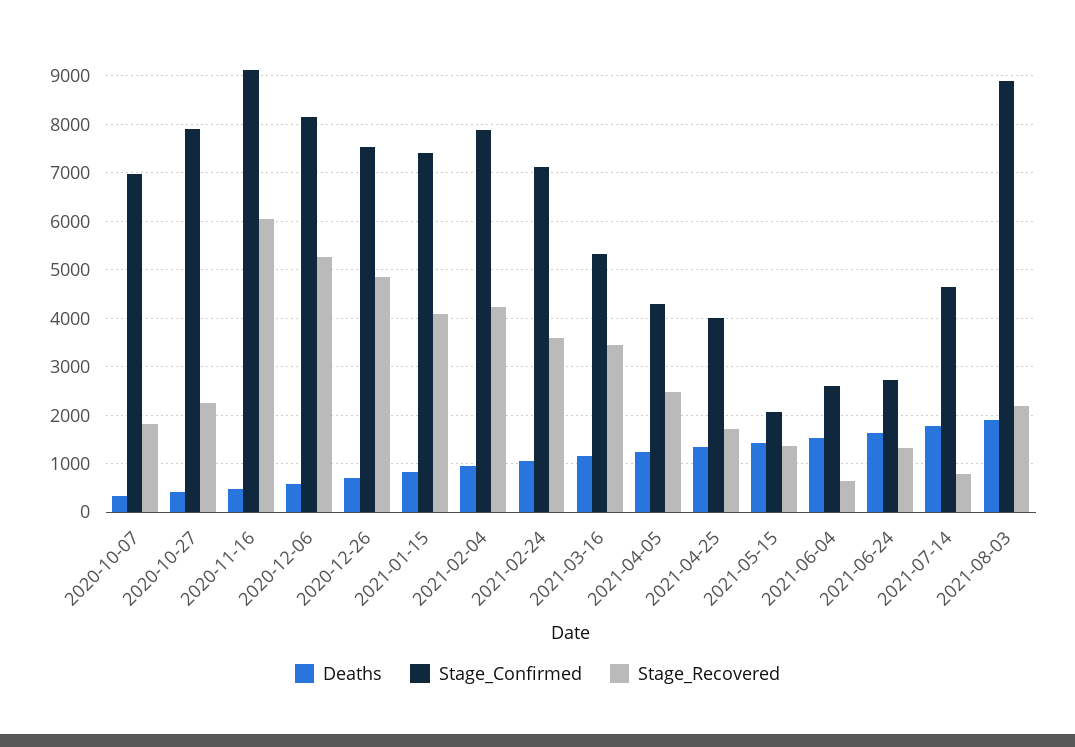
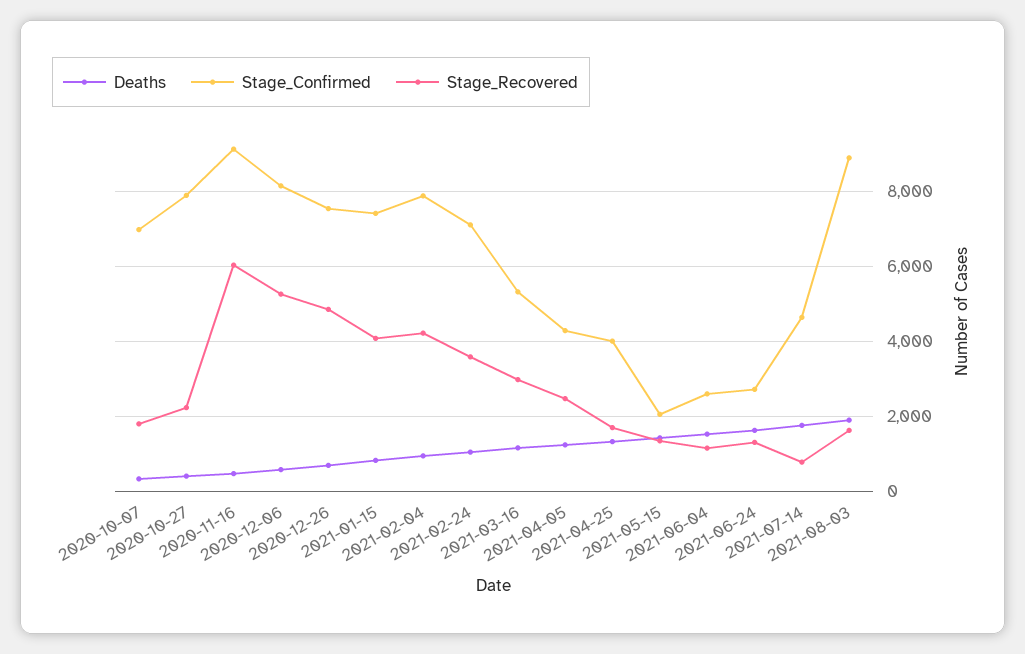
  {
    "Deaths": {
      "2020-10-07": 400,
      "2020-10-27": 400,
      "2020-11-16": 400,
      "2020-12-06": 600,
      "2020-12-26": 600,
      "2021-01-15": 800,
      "2021-02-04": 1000,
      "2021-02-24": 1000,
      "2021-03-16": 1200,
      "2021-04-05": 1200,
      "2021-04-25": 1400,
      "2021-05-15": 1400,
      "2021-06-04": 1600,
      "2021-06-24": 1600,
      "2021-07-14": 1800,
      "2021-08-03": 2000
    },
    "Stage_Confirmed": {
      "2020-10-07": 7000,
      "2020-10-27": 7800,
      "2020-11-16": 9200,
      "2020-12-06": 8200,
      "2020-12-26": 7600,
      "2021-01-15": 7400,
      "2021-02-04": 7800,
      "2021-02-24": 7200,
      "2021-03-16": 5400,
      "2021-04-05": 4200,
      "2021-04-25": 4000,
      "2021-05-15": 2000,
      "2021-06-04": 2600,
      "2021-06-24": 2800,
      "2021-07-14": 4600,
      "2021-08-03": 8800
    },
    "Stage_Recovered": {
      "2020-10-07": 1800,
      "2020-10-27": 2200,
      "2020-11-16": 6000,
      "2020-12-06": 5200,
      "2020-12-26": 4800,
      "2021-01-15": 4000,
      "2021-02-04": 4200,
      "2021-02-24": 3600,
-     "2021-03-16": 3400,
+     "2021-03-16": 3000,
      "2021-04-05": 2400,
      "2021-04-25": 1800,
      "2021-05-15": 1400,
-     "2021-06-04": 600,
+     "2021-06-04": 1200,
      "2021-06-24": 1400,
      "2021-07-14": 800,
-     "2021-08-03": 2200
+     "2021-08-03": 1600
    }
  }

